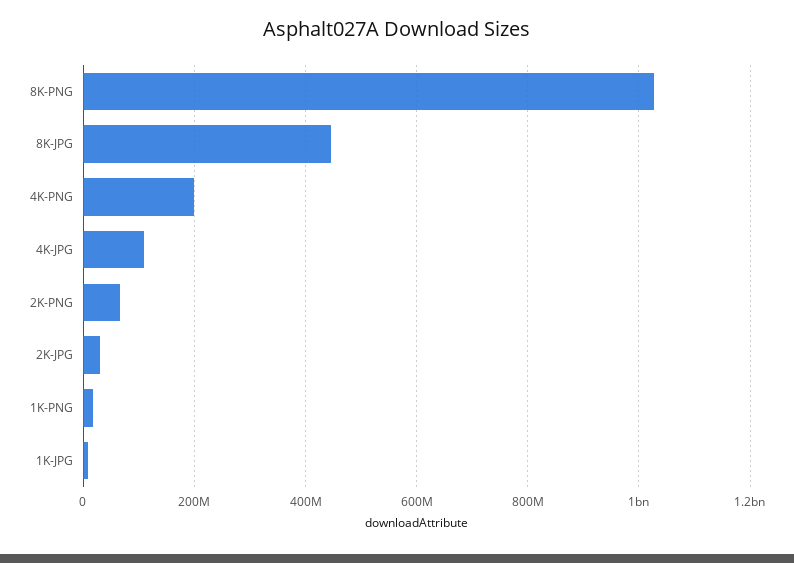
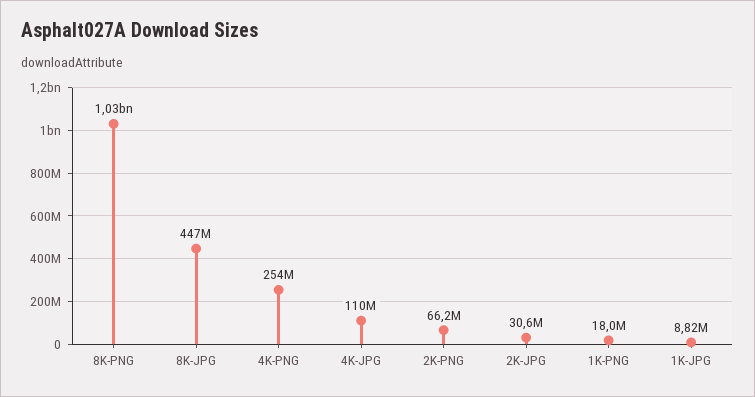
  {
    "8K-PNG": 1030000000,
    "8K-JPG": 447000000,
-   "4K-PNG": 200000000,
+   "4K-PNG": 254000000,
    "4K-JPG": 110000000,
    "2K-PNG": 66200000,
    "2K-JPG": 30600000,
    "1K-PNG": 18000000,
    "1K-JPG": 8820000
  }

